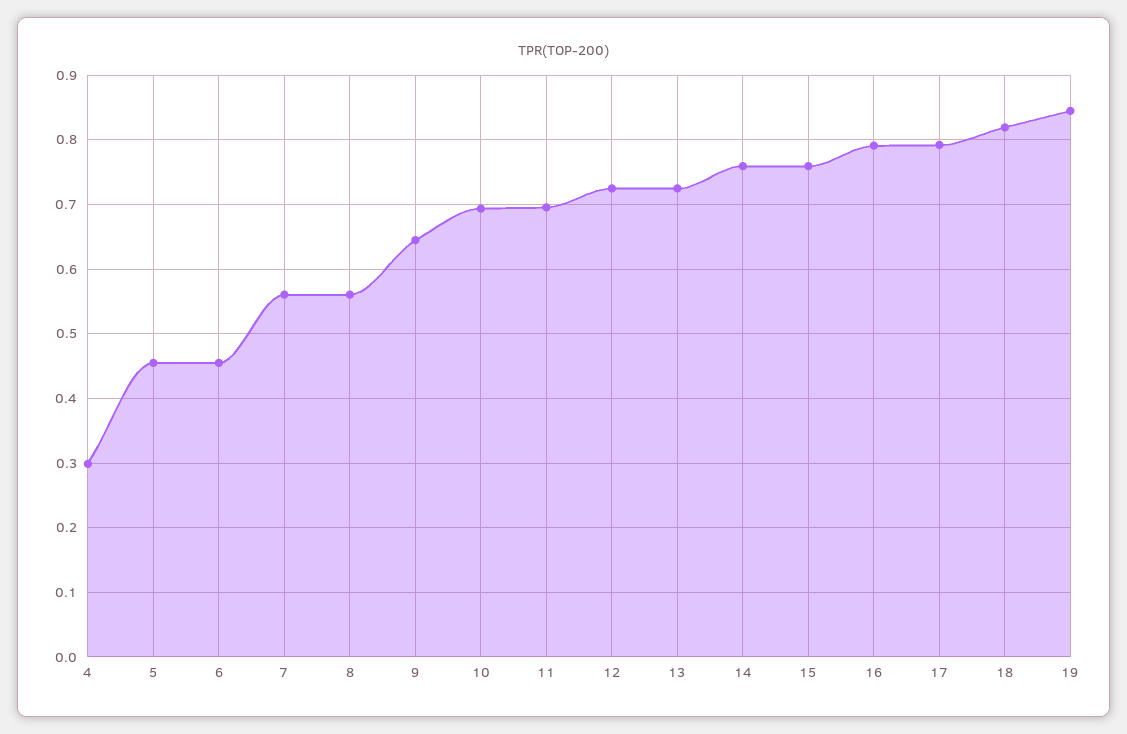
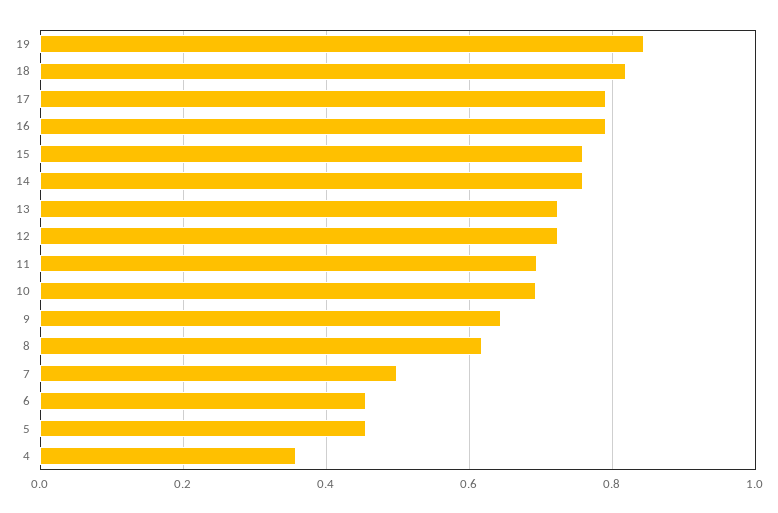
  {
-   "4": 0.3,
+   "4": 0.36,
    "5": 0.46,
    "6": 0.46,
-   "7": 0.56,
+   "7": 0.5,
-   "8": 0.56,
+   "8": 0.62,
    "9": 0.64,
    "10": 0.69,
    "11": 0.7,
    "12": 0.72,
    "13": 0.72,
    "14": 0.76,
    "15": 0.76,
    "16": 0.79,
    "17": 0.79,
    "18": 0.82,
    "19": 0.85
  }

